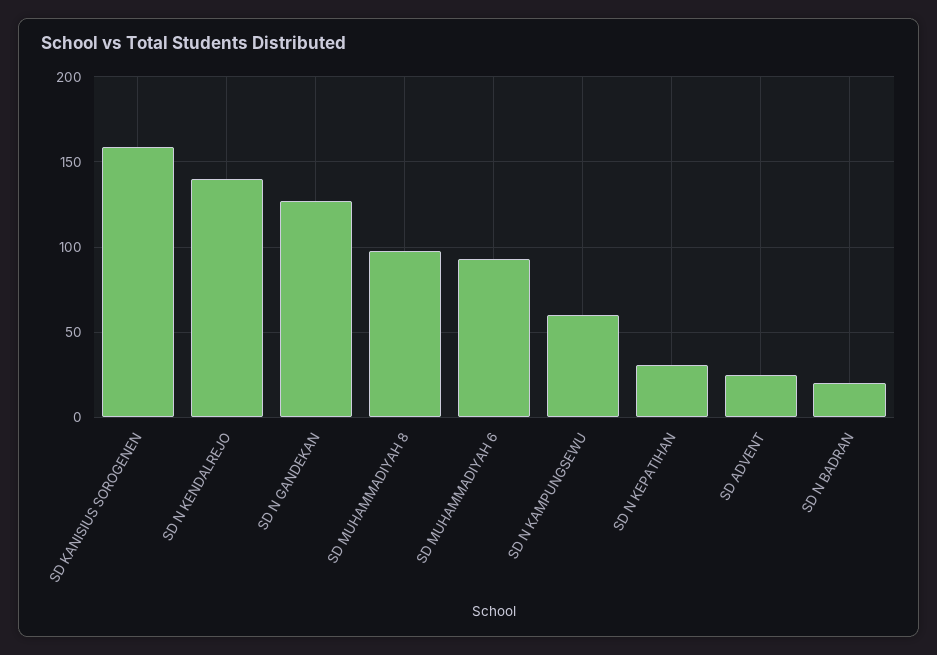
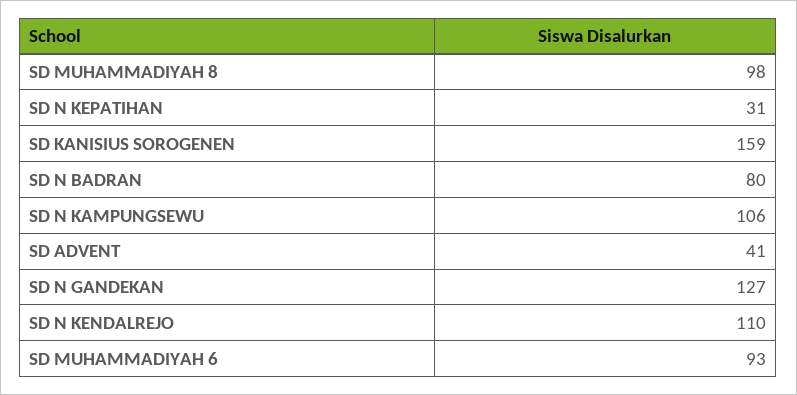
  {
    "SD KANISIUS SOROGENEN": 159,
-   "SD N KENDALREJO": 140,
+   "SD N KENDALREJO": 110,
    "SD N GANDEKAN": 127,
    "SD MUHAMMADIYAH 8": 98,
    "SD MUHAMMADIYAH 6": 93,
-   "SD N KAMPUNGSEWU": 60,
+   "SD N KAMPUNGSEWU": 106,
    "SD N KEPATIHAN": 31,
-   "SD ADVENT": 25,
+   "SD ADVENT": 41,
-   "SD N BADRAN": 20
+   "SD N BADRAN": 80
  }

